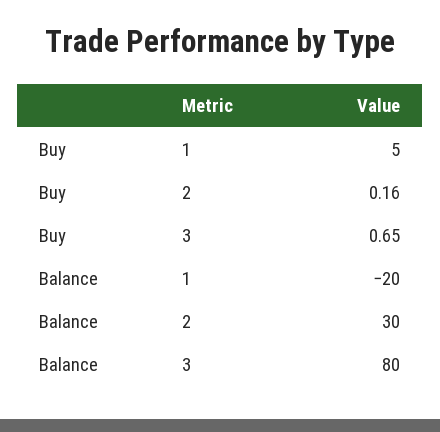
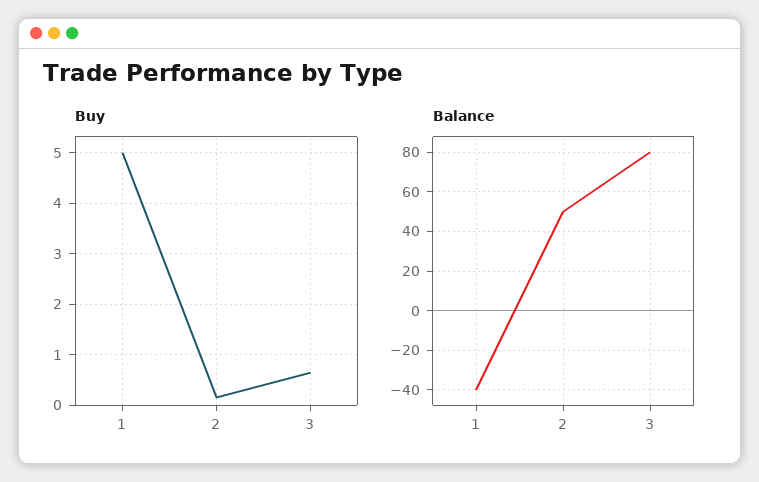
  {
    "Buy": {
      "1": 5,
      "2": 0.16,
      "3": 0.65
    },
    "Balance": {
-     "1": -20,
+     "1": -40,
-     "2": 30,
+     "2": 50,
      "3": 80
    }
  }

